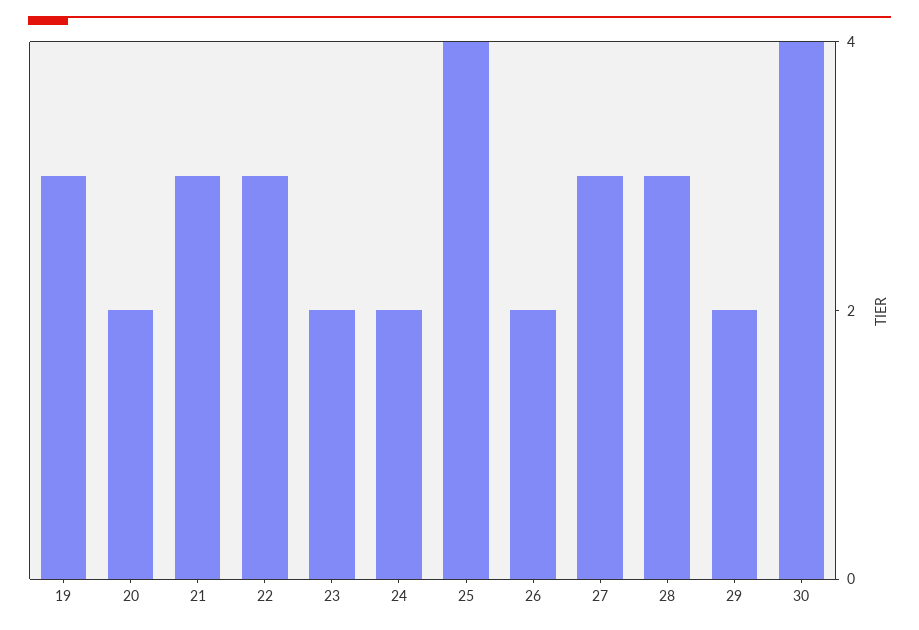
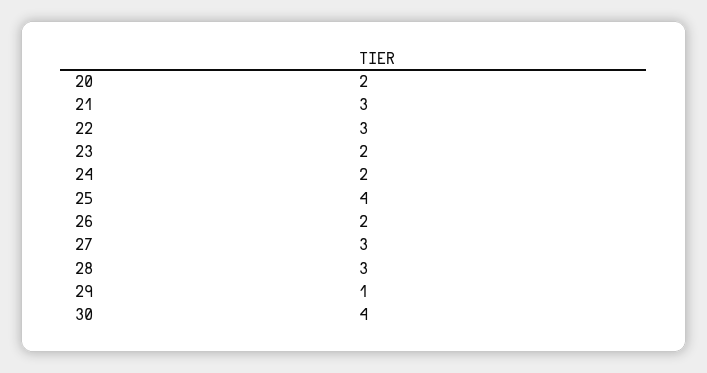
  {
-   "19": 3,
    "20": 2,
    "21": 3,
    "22": 3,
    "23": 2,
    "24": 2,
    "25": 4,
    "26": 2,
    "27": 3,
    "28": 3,
-   "29": 2,
+   "29": 1,
    "30": 4
  }

